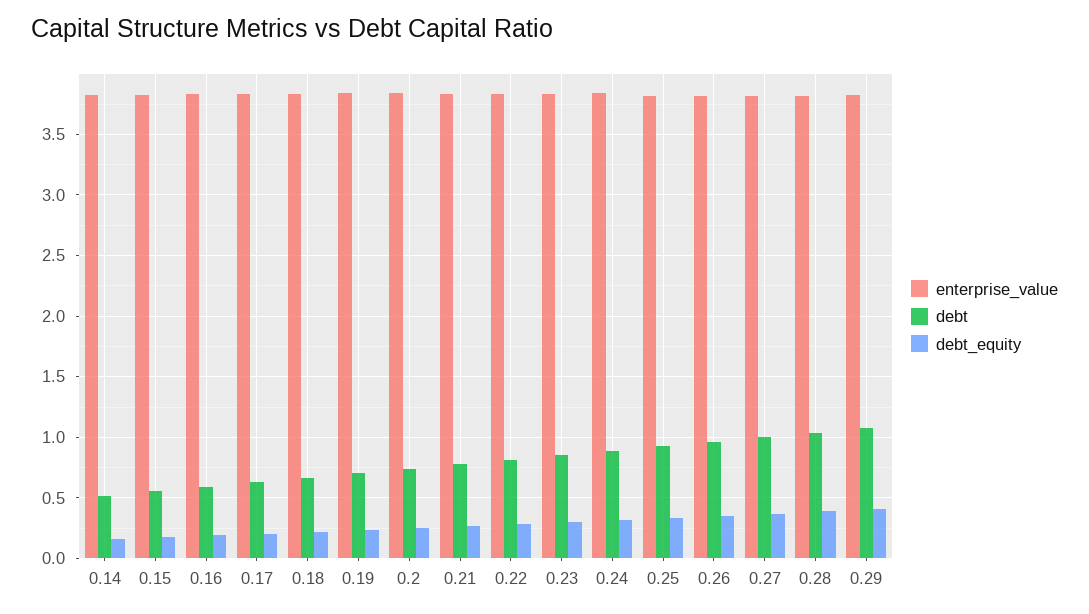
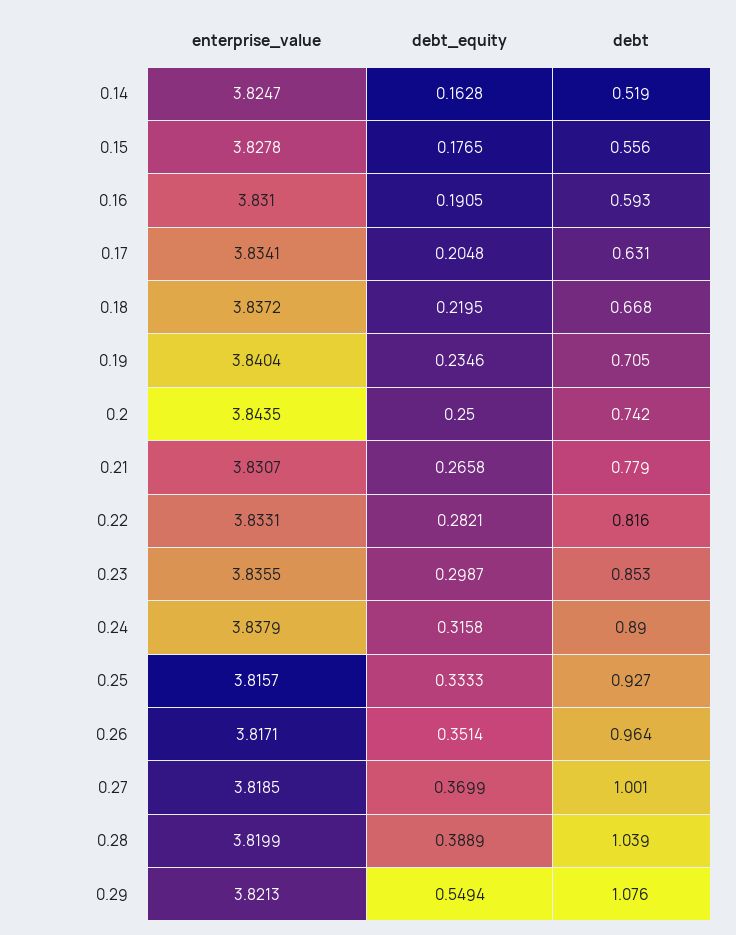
  {
    "enterprise_value": {
      "0.14": 3.8247,
      "0.15": 3.8278,
      "0.16": 3.831,
      "0.17": 3.8341,
      "0.18": 3.8372,
      "0.19": 3.8404,
      "0.2": 3.8435,
      "0.21": 3.8307,
      "0.22": 3.8331,
      "0.23": 3.8355,
      "0.24": 3.8379,
      "0.25": 3.8157,
      "0.26": 3.8171,
      "0.27": 3.8185,
      "0.28": 3.8199,
      "0.29": 3.8213
    },
    "debt": {
      "0.14": 0.519,
      "0.15": 0.556,
      "0.16": 0.593,
      "0.17": 0.631,
      "0.18": 0.668,
      "0.19": 0.705,
      "0.2": 0.742,
      "0.21": 0.779,
      "0.22": 0.816,
      "0.23": 0.853,
      "0.24": 0.89,
      "0.25": 0.927,
      "0.26": 0.964,
      "0.27": 1.001,
      "0.28": 1.039,
      "0.29": 1.076
    },
    "debt_equity": {
      "0.14": 0.1628,
      "0.15": 0.1765,
      "0.16": 0.1905,
      "0.17": 0.2048,
      "0.18": 0.2195,
      "0.19": 0.2346,
      "0.2": 0.25,
      "0.21": 0.2658,
      "0.22": 0.2821,
      "0.23": 0.2987,
      "0.24": 0.3158,
      "0.25": 0.3333,
      "0.26": 0.3514,
      "0.27": 0.3699,
      "0.28": 0.3889,
-     "0.29": 0.4
+     "0.29": 0.5494
    }
  }

